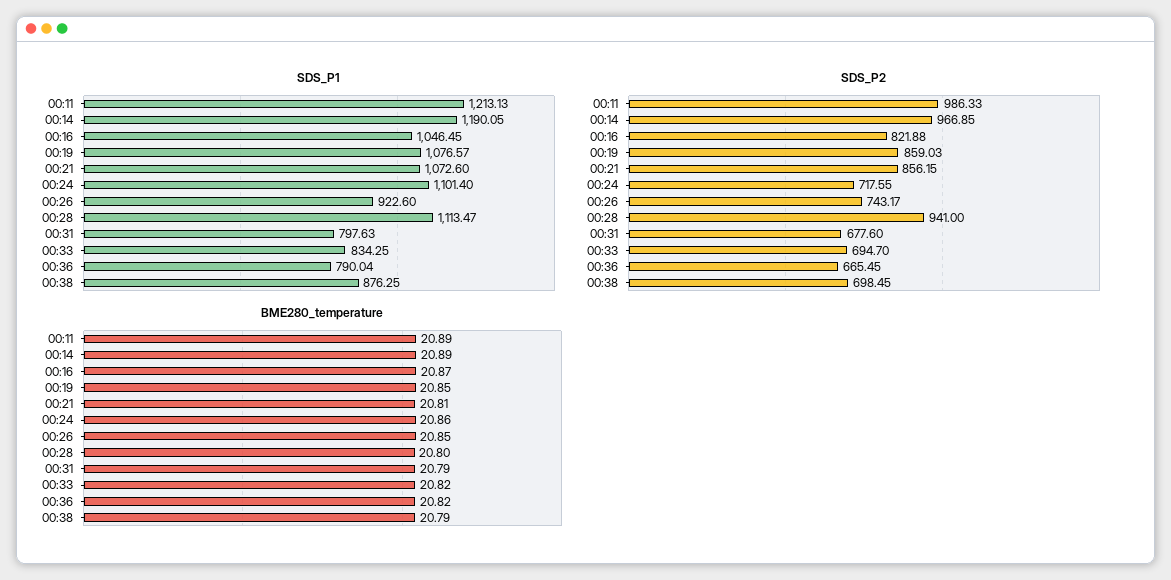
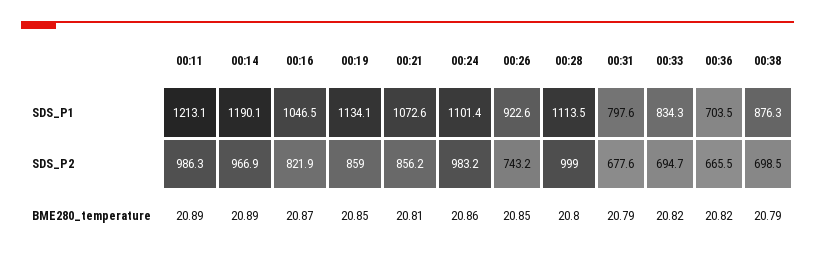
  {
    "SDS_P1": {
      "00:11": 1213.13,
      "00:14": 1190.05,
      "00:16": 1046.45,
-     "00:19": 1076.57,
+     "00:19": 1134.1,
      "00:21": 1072.6,
      "00:24": 1101.4,
      "00:26": 922.6,
      "00:28": 1113.47,
      "00:31": 797.63,
      "00:33": 834.25,
-     "00:36": 790.04,
+     "00:36": 703.5,
      "00:38": 876.25
    },
    "SDS_P2": {
      "00:11": 986.33,
      "00:14": 966.85,
      "00:16": 821.88,
      "00:19": 859.03,
      "00:21": 856.15,
-     "00:24": 717.55,
+     "00:24": 983.2,
      "00:26": 743.17,
-     "00:28": 941,
+     "00:28": 999,
      "00:31": 677.6,
      "00:33": 694.7,
      "00:36": 665.45,
      "00:38": 698.45
    },
    "BME280_temperature": {
      "00:11": 20.89,
      "00:14": 20.89,
      "00:16": 20.87,
      "00:19": 20.85,
      "00:21": 20.81,
      "00:24": 20.86,
      "00:26": 20.85,
      "00:28": 20.8,
      "00:31": 20.79,
      "00:33": 20.82,
      "00:36": 20.82,
      "00:38": 20.79
    }
  }

